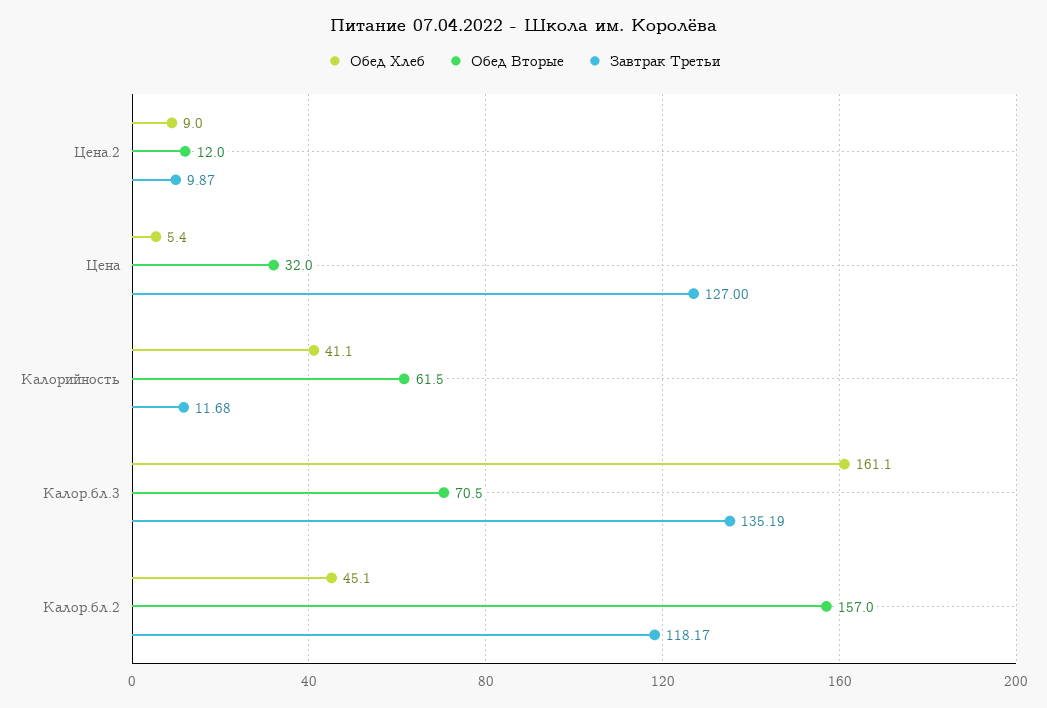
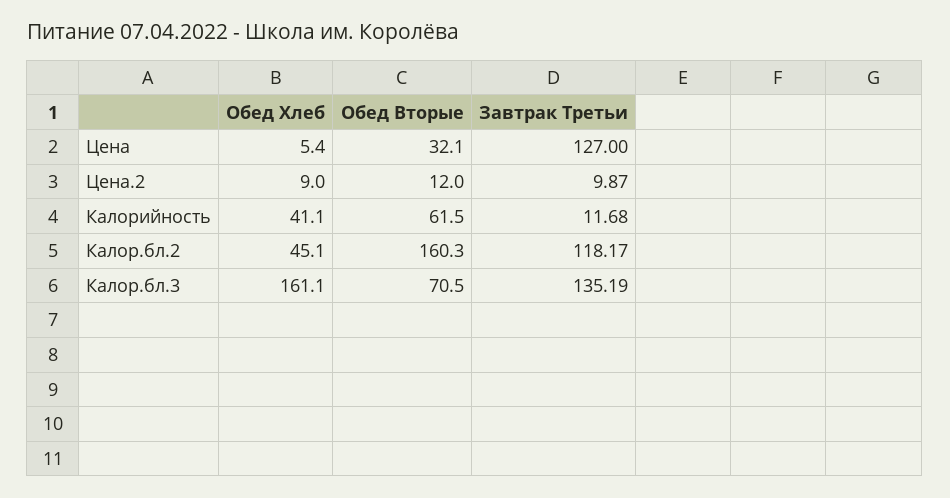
  {
    "Обед Хлеб": {
      "Цена.2": 9,
      "Цена": 5.4,
      "Калорийность": 41.1,
      "Калор.бл.3": 161.1,
      "Калор.бл.2": 45.1
    },
    "Обед Вторые": {
      "Цена.2": 12,
-     "Цена": 32,
+     "Цена": 32.1,
      "Калорийность": 61.5,
      "Калор.бл.3": 70.5,
-     "Калор.бл.2": 157
+     "Калор.бл.2": 160.3
    },
    "Завтрак Третьи": {
      "Цена.2": 9.87,
      "Цена": 127,
      "Калорийность": 11.68,
      "Калор.бл.3": 135.19,
      "Калор.бл.2": 118.17
    }
  }

